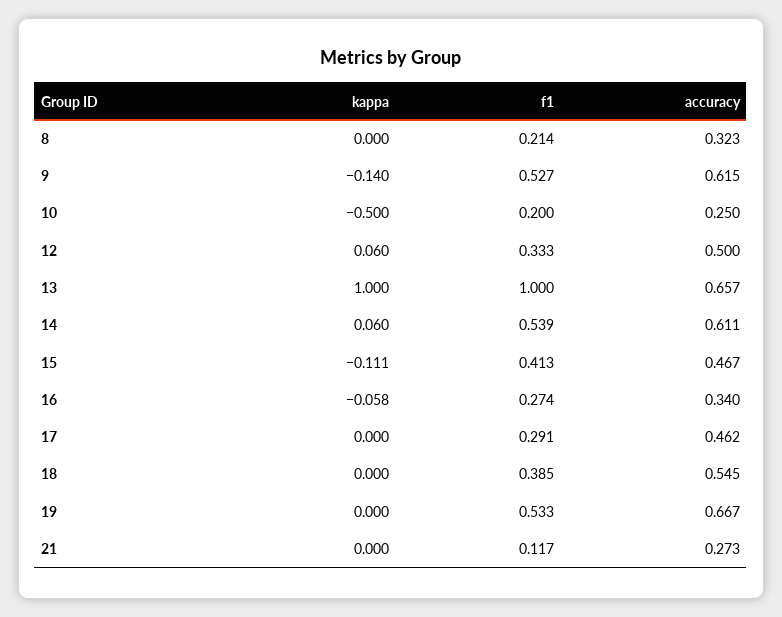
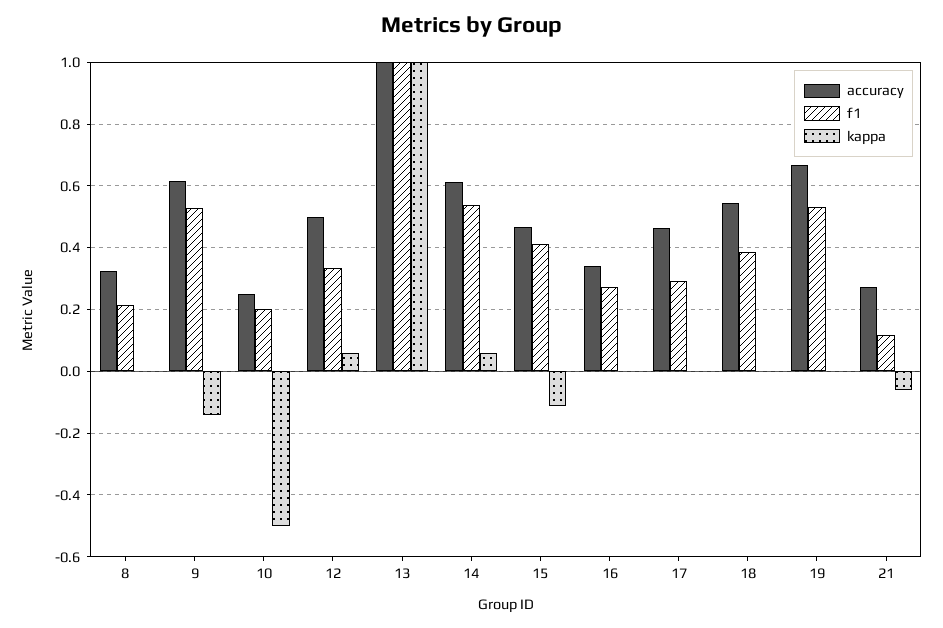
  {
    "kappa": {
      "8": 0,
      "9": -0.14,
      "10": -0.5,
      "12": 0.06,
      "13": 1,
      "14": 0.06,
      "15": -0.111,
-     "16": -0.058,
+     "16": 0,
      "17": 0,
      "18": 0,
      "19": 0,
-     "21": 0
+     "21": -0.06
    },
    "f1": {
      "8": 0.214,
      "9": 0.527,
      "10": 0.2,
      "12": 0.333,
      "13": 1,
      "14": 0.539,
      "15": 0.413,
      "16": 0.274,
      "17": 0.291,
      "18": 0.385,
      "19": 0.533,
      "21": 0.117
    },
    "accuracy": {
      "8": 0.323,
      "9": 0.615,
      "10": 0.25,
      "12": 0.5,
-     "13": 0.657,
+     "13": 1,
      "14": 0.611,
      "15": 0.467,
      "16": 0.34,
      "17": 0.462,
      "18": 0.545,
      "19": 0.667,
      "21": 0.273
    }
  }

